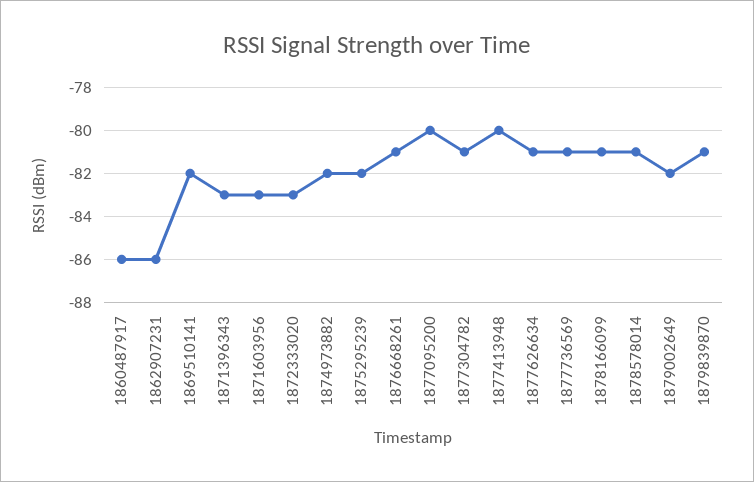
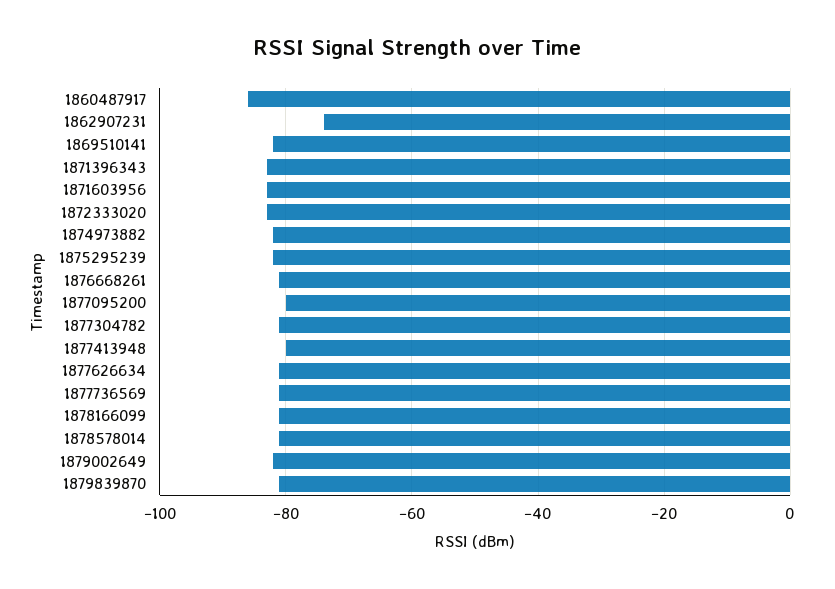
  {
    "1860487917": -86,
-   "1862907231": -86,
+   "1862907231": -75,
    "1869510141": -82,
    "1871396343": -83,
    "1871603956": -83,
    "1872333020": -83,
    "1874973882": -82,
    "1875295239": -82,
    "1876668261": -81,
    "1877095200": -80,
    "1877304782": -81,
    "1877413948": -80,
    "1877626634": -81,
    "1877736569": -81,
    "1878166099": -81,
    "1878578014": -81,
    "1879002649": -82,
    "1879839870": -81
  }

